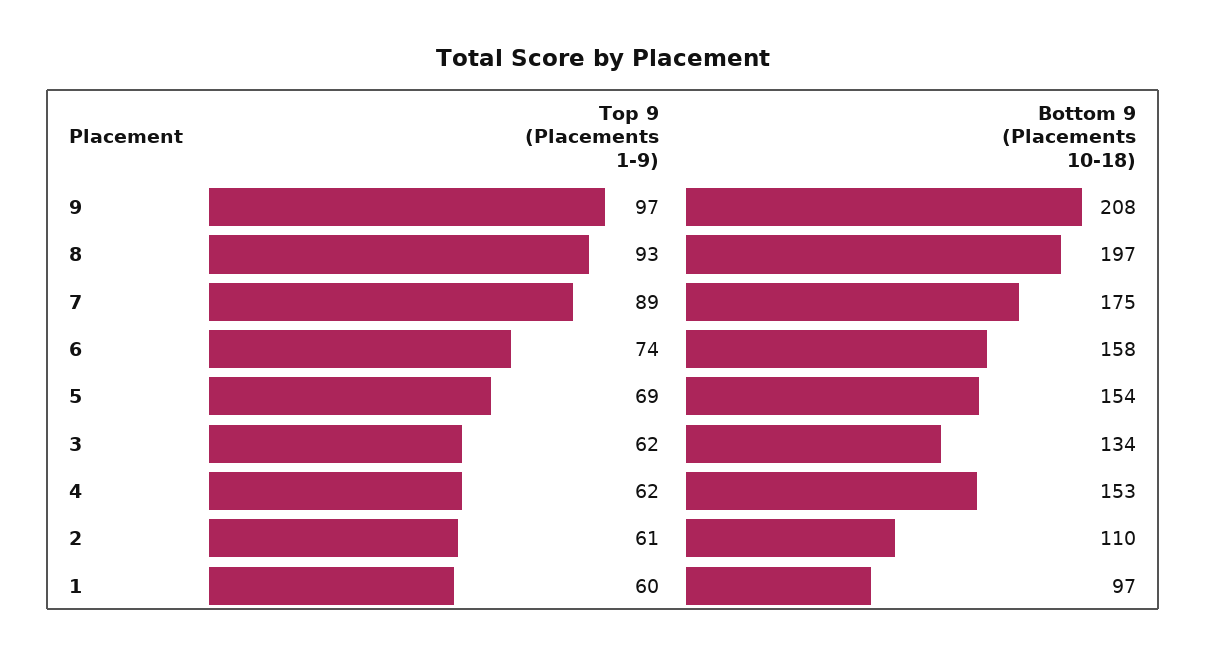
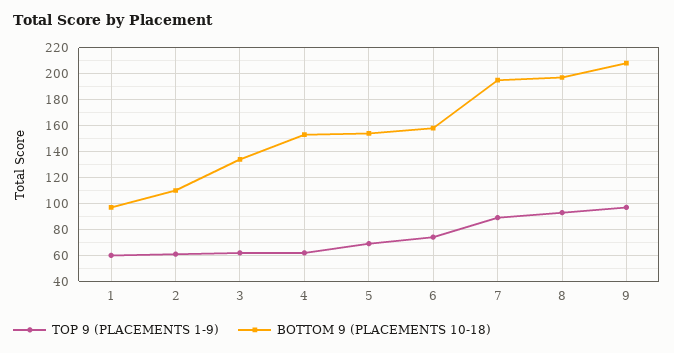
  {
    "Top 9 (Placements 1-9)": {
      "9": 97,
      "8": 93,
      "7": 89,
      "6": 74,
      "5": 69,
      "3": 62,
      "4": 62,
      "2": 61,
      "1": 60
    },
    "Bottom 9 (Placements 10-18)": {
      "9": 208,
      "8": 197,
-     "7": 175,
+     "7": 195,
      "6": 158,
      "5": 154,
      "3": 134,
      "4": 153,
      "2": 110,
      "1": 97
    }
  }

